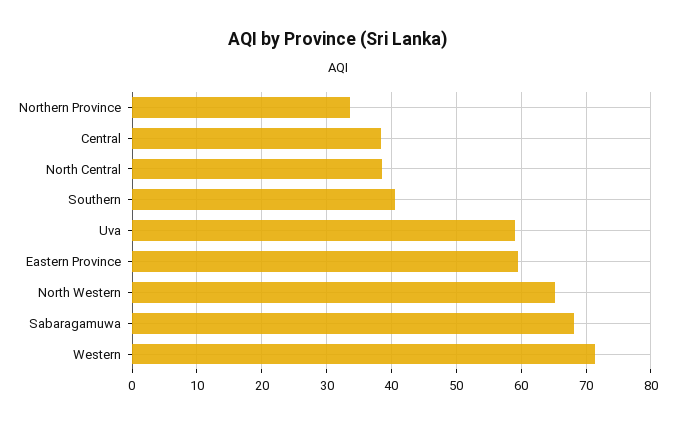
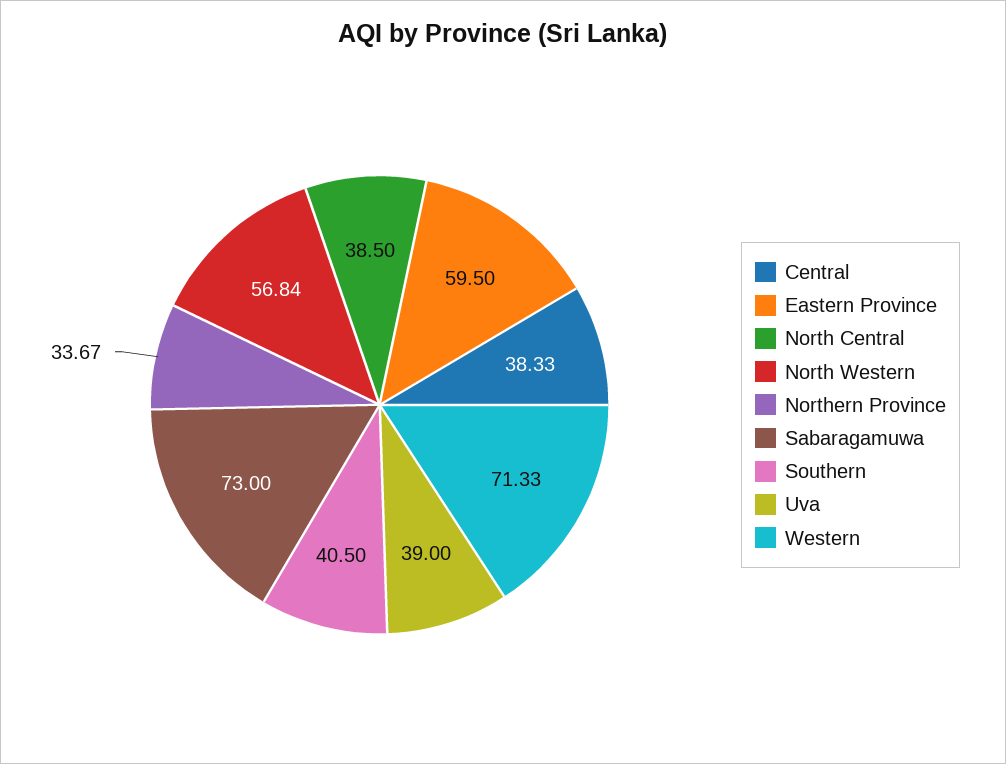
  {
    "Northern Province": 33.67,
    "Central": 38.33,
    "North Central": 38.5,
    "Southern": 40.5,
-   "Uva": 59,
+   "Uva": 39,
    "Eastern Province": 59.5,
-   "North Western": 65,
+   "North Western": 56.84,
-   "Sabaragamuwa": 68,
+   "Sabaragamuwa": 73,
    "Western": 71.33
  }

